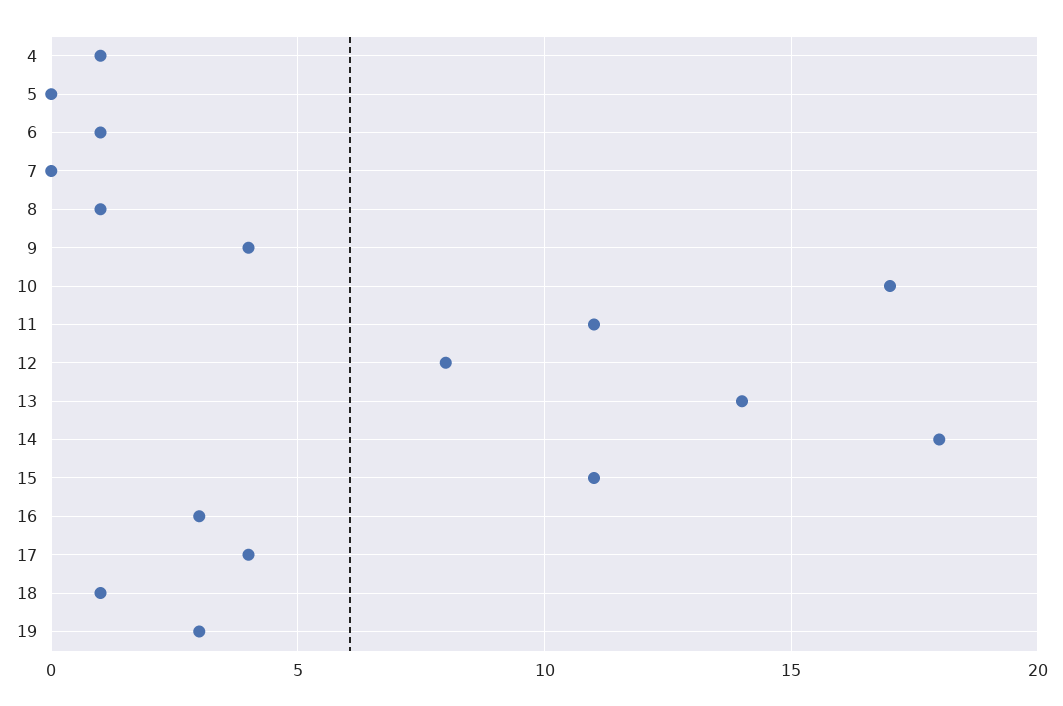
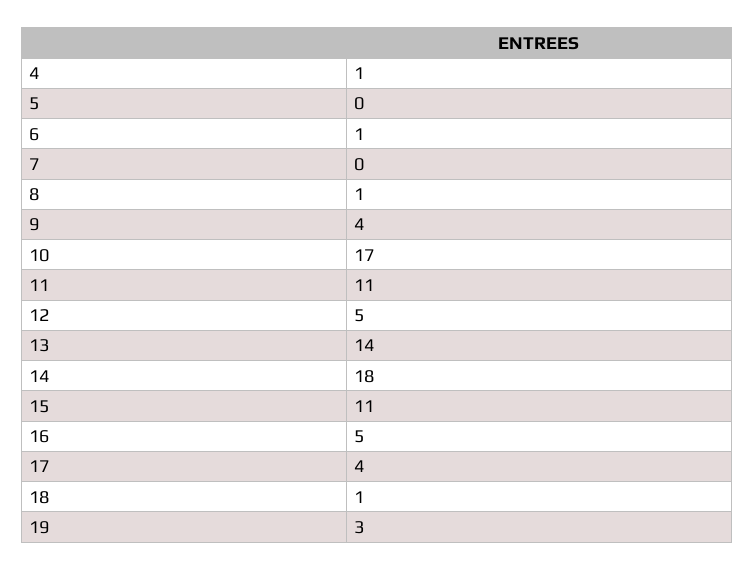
  {
    "4": 1,
    "5": 0,
    "6": 1,
    "7": 0,
    "8": 1,
    "9": 4,
    "10": 17,
    "11": 11,
-   "12": 8,
+   "12": 5,
    "13": 14,
    "14": 18,
    "15": 11,
-   "16": 3,
+   "16": 5,
    "17": 4,
    "18": 1,
    "19": 3
  }

